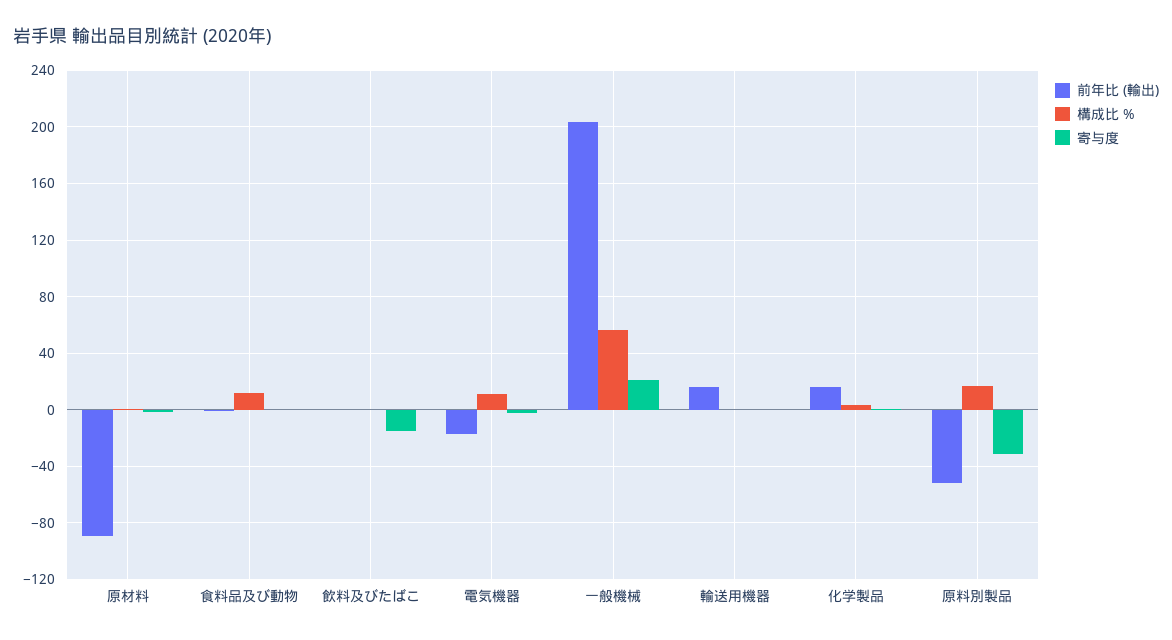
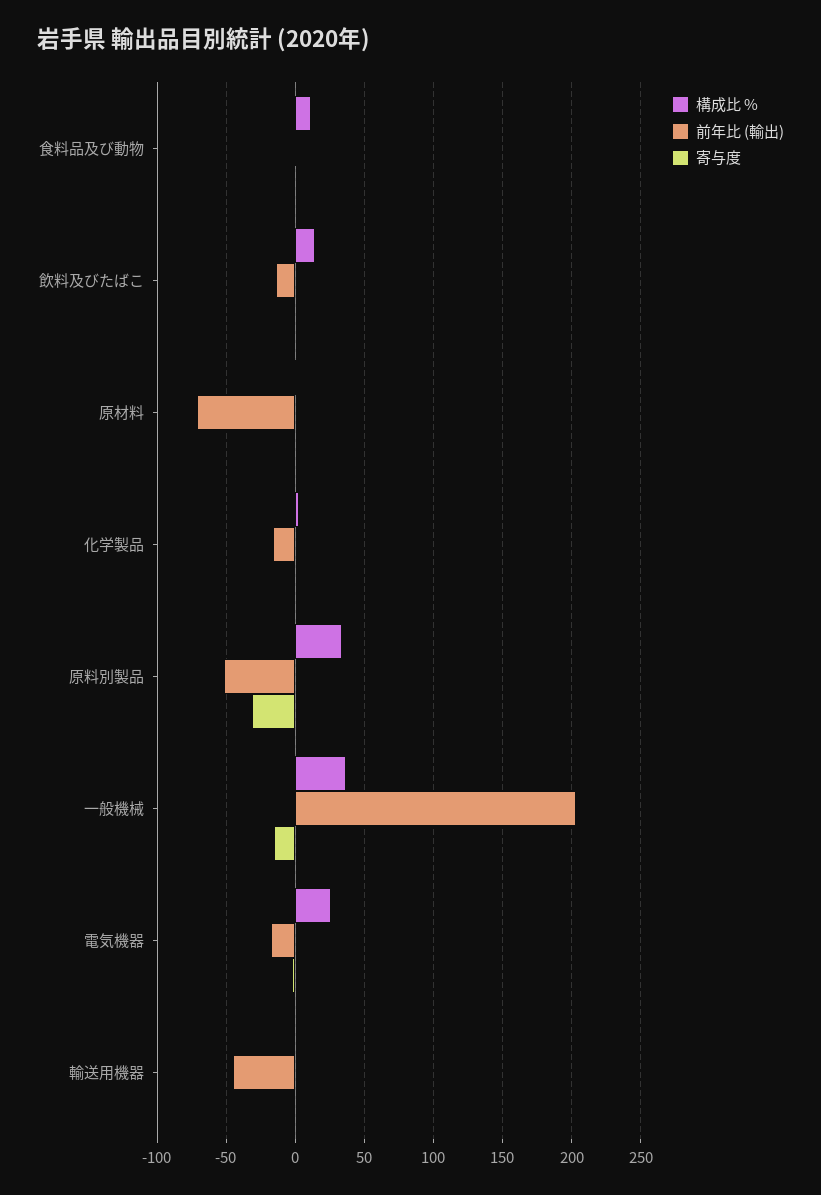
  {
    "前年比 (輸出)": {
-     "原材料": -90,
+     "原材料": -70,
      "食料品及び動物": 0,
-     "飲料及びたばこ": 0,
+     "飲料及びたばこ": -15,
      "電気機器": -20,
      "一般機械": 205,
-     "輸送用機器": 15,
+     "輸送用機器": -45,
-     "化学製品": 15,
+     "化学製品": -15,
      "原料別製品": -50
    },
    "構成比 %": {
      "原材料": 0,
      "食料品及び動物": 10,
-     "飲料及びたばこ": 0,
+     "飲料及びたばこ": 15,
-     "電気機器": 10,
+     "電気機器": 25,
-     "一般機械": 55,
+     "一般機械": 35,
      "輸送用機器": 0,
      "化学製品": 5,
-     "原料別製品": 15
+     "原料別製品": 35
    },
    "寄与度": {
      "原材料": 0,
      "食料品及び動物": 0,
-     "飲料及びたばこ": -15,
+     "飲料及びたばこ": 0,
      "電気機器": 0,
-     "一般機械": 20,
+     "一般機械": -15,
      "輸送用機器": 0,
      "化学製品": 0,
      "原料別製品": -30
    }
  }

